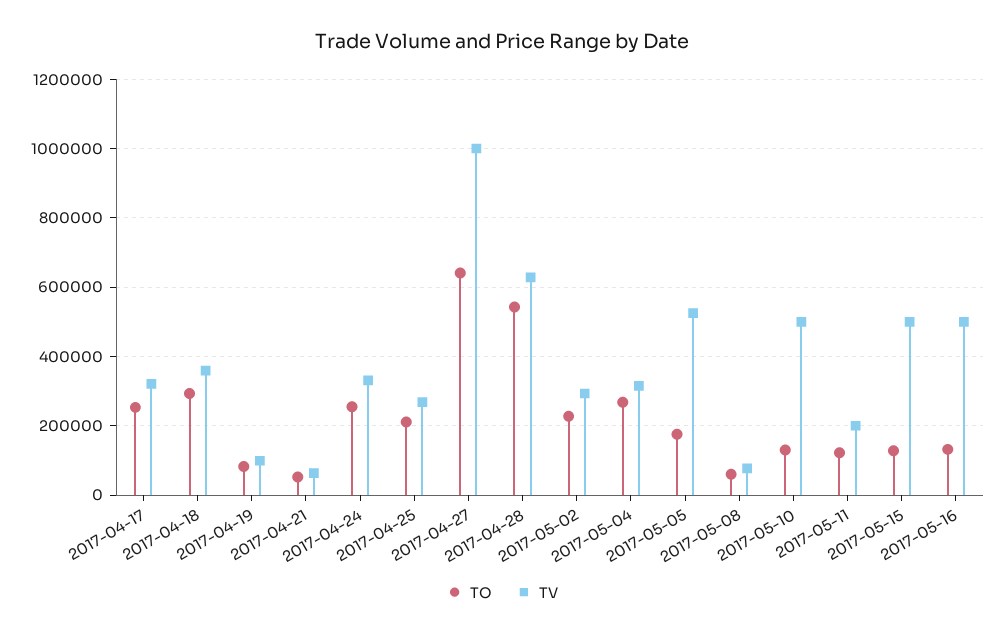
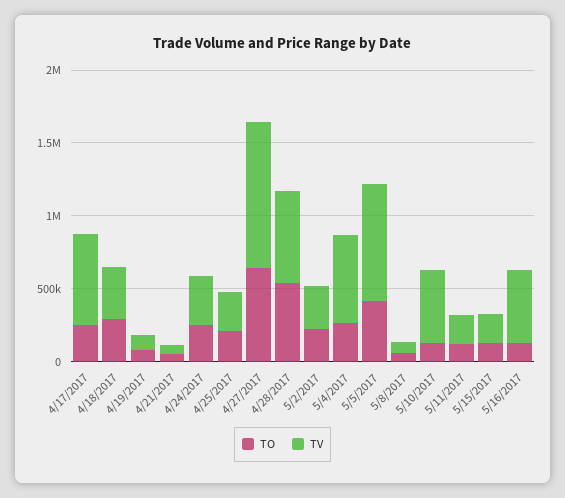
  {
    "TO": {
      "2017-04-17": 260000,
      "2017-04-18": 300000,
      "2017-04-19": 80000,
      "2017-04-21": 60000,
      "2017-04-24": 260000,
      "2017-04-25": 220000,
      "2017-04-27": 640000,
      "2017-04-28": 540000,
      "2017-05-02": 220000,
      "2017-05-04": 260000,
-     "2017-05-05": 180000,
+     "2017-05-05": 400000,
      "2017-05-08": 60000,
      "2017-05-10": 140000,
      "2017-05-11": 120000,
      "2017-05-15": 120000,
      "2017-05-16": 140000
    },
    "TV": {
-     "2017-04-17": 320000,
+     "2017-04-17": 600000,
      "2017-04-18": 360000,
      "2017-04-19": 100000,
      "2017-04-21": 60000,
      "2017-04-24": 340000,
      "2017-04-25": 260000,
      "2017-04-27": 1000000,
      "2017-04-28": 620000,
      "2017-05-02": 300000,
-     "2017-05-04": 320000,
+     "2017-05-04": 600000,
-     "2017-05-05": 520000,
+     "2017-05-05": 800000,
      "2017-05-08": 80000,
      "2017-05-10": 500000,
      "2017-05-11": 200000,
-     "2017-05-15": 500000,
+     "2017-05-15": 200000,
      "2017-05-16": 500000
    }
  }

